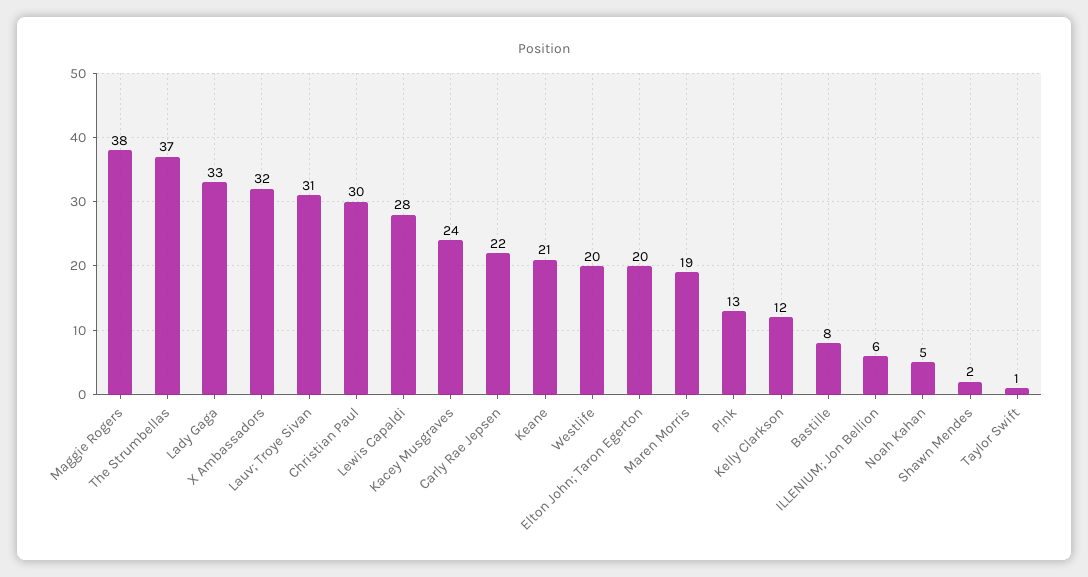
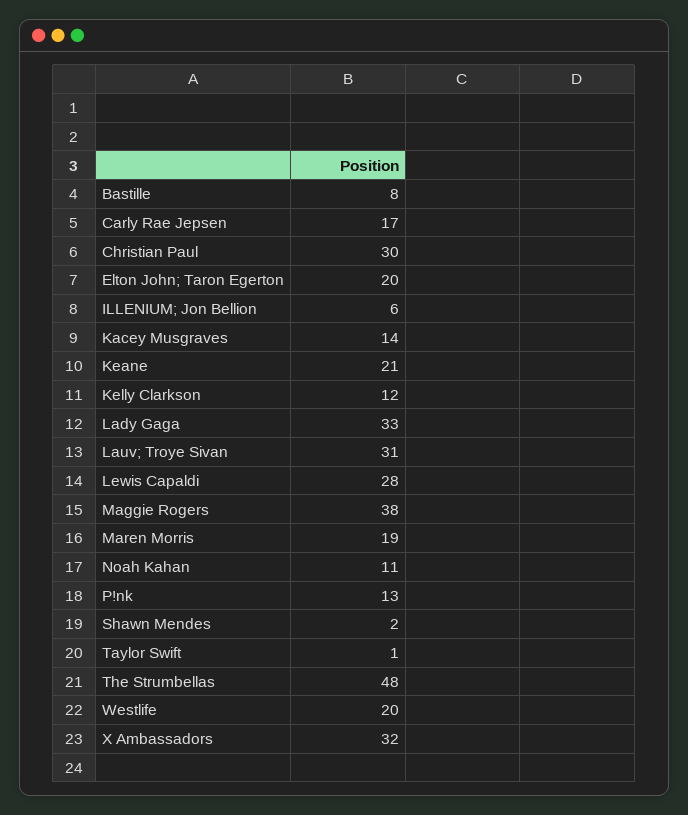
  {
    "Maggie Rogers": 38,
-   "The Strumbellas": 37,
+   "The Strumbellas": 48,
    "Lady Gaga": 33,
    "X Ambassadors": 32,
    "Lauv; Troye Sivan": 31,
    "Christian Paul": 30,
    "Lewis Capaldi": 28,
-   "Kacey Musgraves": 24,
+   "Kacey Musgraves": 14,
-   "Carly Rae Jepsen": 22,
+   "Carly Rae Jepsen": 17,
    "Keane": 21,
    "Westlife": 20,
    "Elton John; Taron Egerton": 20,
    "Maren Morris": 19,
    "P!nk": 13,
    "Kelly Clarkson": 12,
    "Bastille": 8,
    "ILLENIUM; Jon Bellion": 6,
-   "Noah Kahan": 5,
+   "Noah Kahan": 11,
    "Shawn Mendes": 2,
    "Taylor Swift": 1
  }

